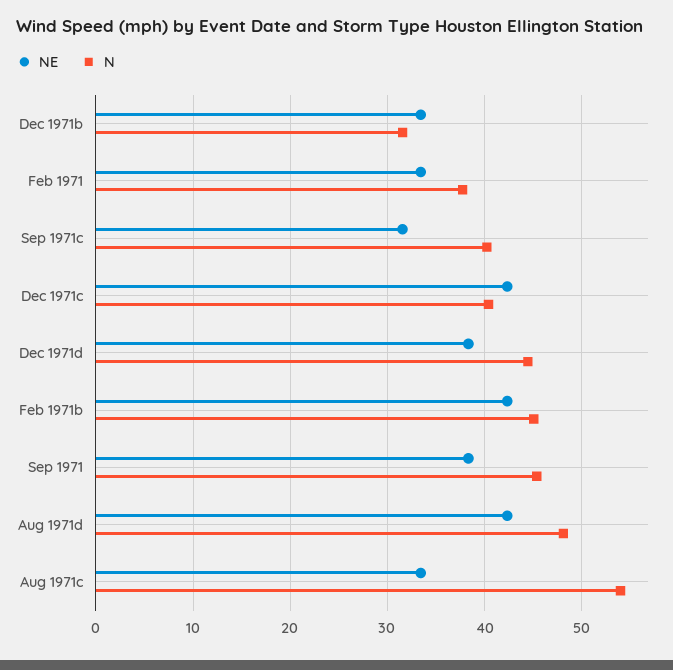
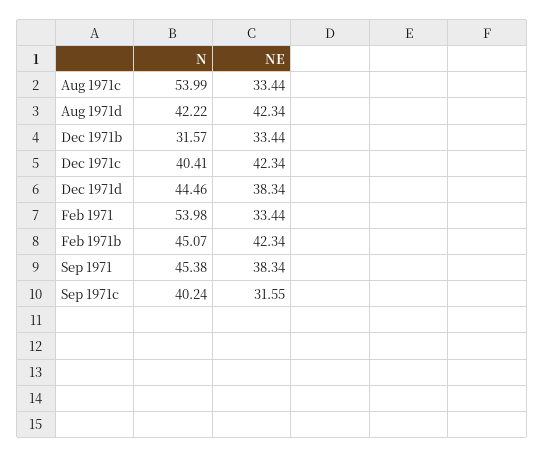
  {
    "NE": {
      "Dec 1971b": 33.44,
      "Feb 1971": 33.44,
      "Sep 1971c": 31.55,
      "Dec 1971c": 42.34,
      "Dec 1971d": 38.34,
      "Feb 1971b": 42.34,
      "Sep 1971": 38.34,
      "Aug 1971d": 42.34,
      "Aug 1971c": 33.44
    },
    "N": {
      "Dec 1971b": 31.57,
-     "Feb 1971": 38,
+     "Feb 1971": 53.98,
      "Sep 1971c": 40.24,
      "Dec 1971c": 40.41,
      "Dec 1971d": 44.46,
      "Feb 1971b": 45.07,
      "Sep 1971": 45.38,
-     "Aug 1971d": 48,
+     "Aug 1971d": 42.22,
      "Aug 1971c": 53.99
    }
  }

